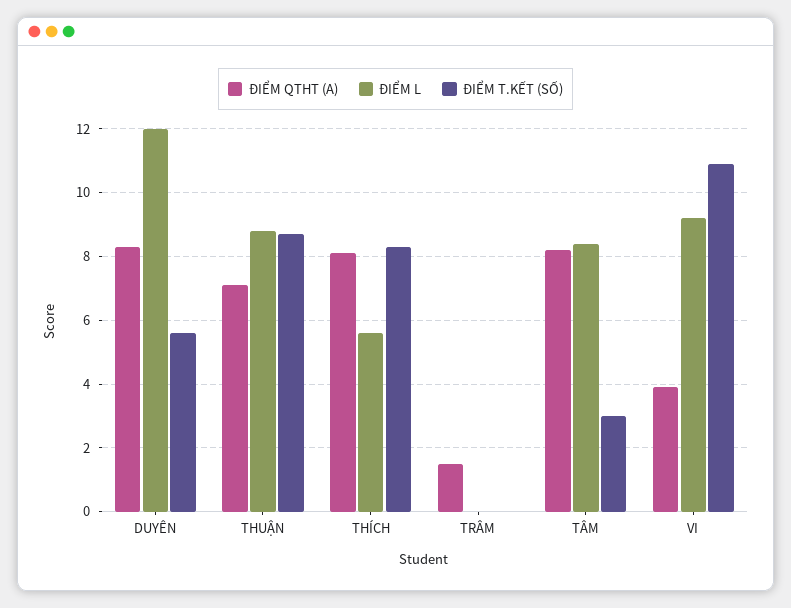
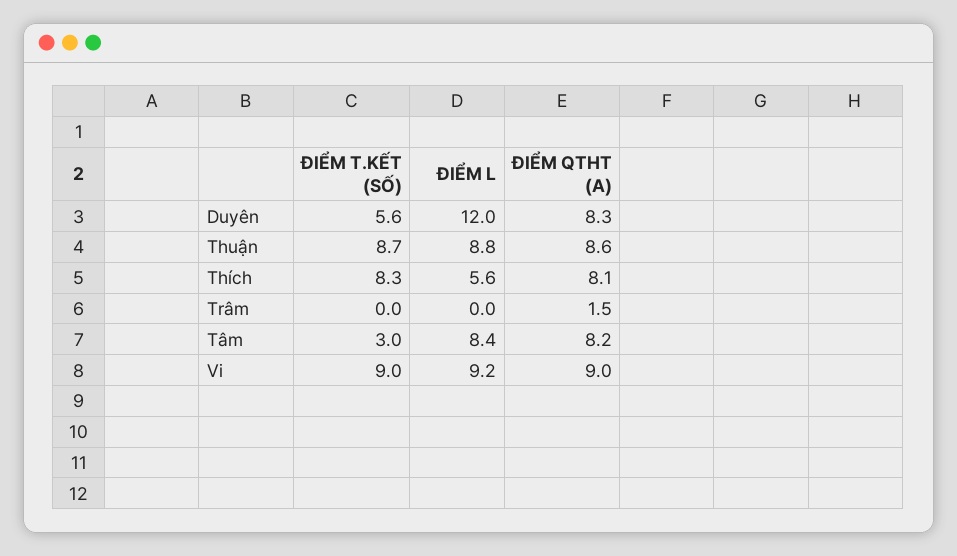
  {
    "ĐIỂM QTHT (A)": {
      "DUYÊN": 8.3,
-     "THUẬN": 7,
+     "THUẬN": 8.6,
      "THÍCH": 8.1,
      "TRÂM": 1.5,
      "TÂM": 8.2,
-     "VI": 4
+     "VI": 9
    },
    "ĐIỂM L": {
      "DUYÊN": 12,
      "THUẬN": 8.8,
      "THÍCH": 5.6,
      "TRÂM": 0,
      "TÂM": 8.4,
      "VI": 9.2
    },
    "ĐIỂM T.KẾT (SỐ)": {
      "DUYÊN": 5.6,
      "THUẬN": 8.7,
      "THÍCH": 8.3,
      "TRÂM": 0,
      "TÂM": 3,
-     "VI": 11
+     "VI": 9
    }
  }

